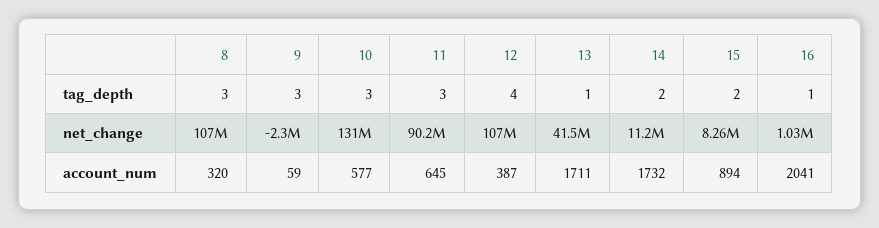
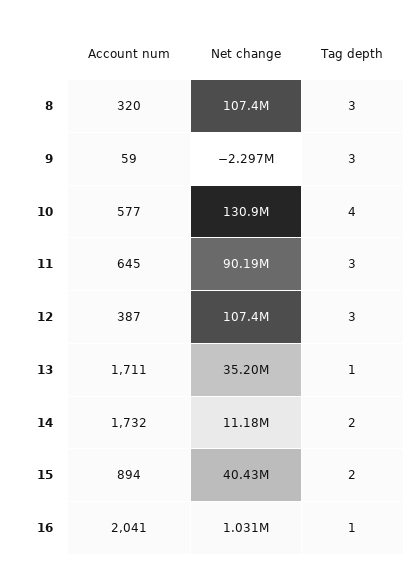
  {
    "8": {
      "tag_depth": 3,
      "net_change": 107400000,
      "account_num": 320
    },
    "9": {
      "tag_depth": 3,
      "net_change": -2297000,
      "account_num": 59
    },
    "10": {
-     "tag_depth": 3,
+     "tag_depth": 4,
      "net_change": 130900000,
      "account_num": 577
    },
    "11": {
      "tag_depth": 3,
      "net_change": 90190000,
      "account_num": 645
    },
    "12": {
-     "tag_depth": 4,
+     "tag_depth": 3,
      "net_change": 107400000,
      "account_num": 387
    },
    "13": {
      "tag_depth": 1,
-     "net_change": 41500000,
+     "net_change": 35200000,
      "account_num": 1711
    },
    "14": {
      "tag_depth": 2,
      "net_change": 11180000,
      "account_num": 1732
    },
    "15": {
      "tag_depth": 2,
-     "net_change": 8260000,
+     "net_change": 40430000,
      "account_num": 894
    },
    "16": {
      "tag_depth": 1,
      "net_change": 1031000,
      "account_num": 2041
    }
  }

